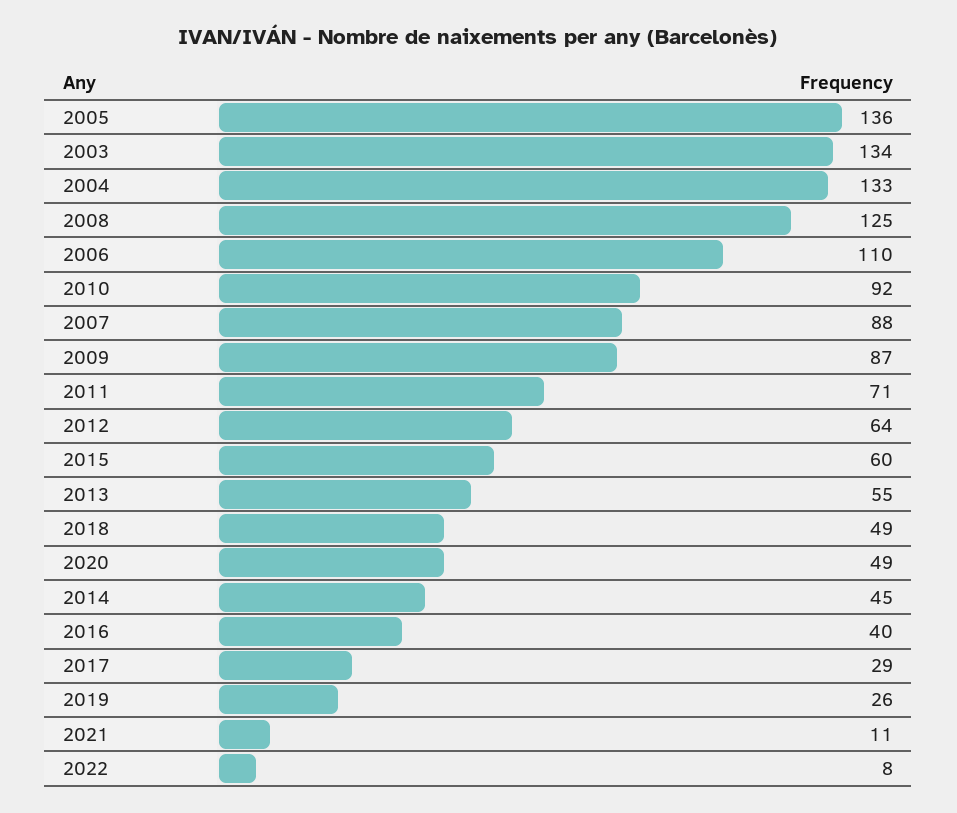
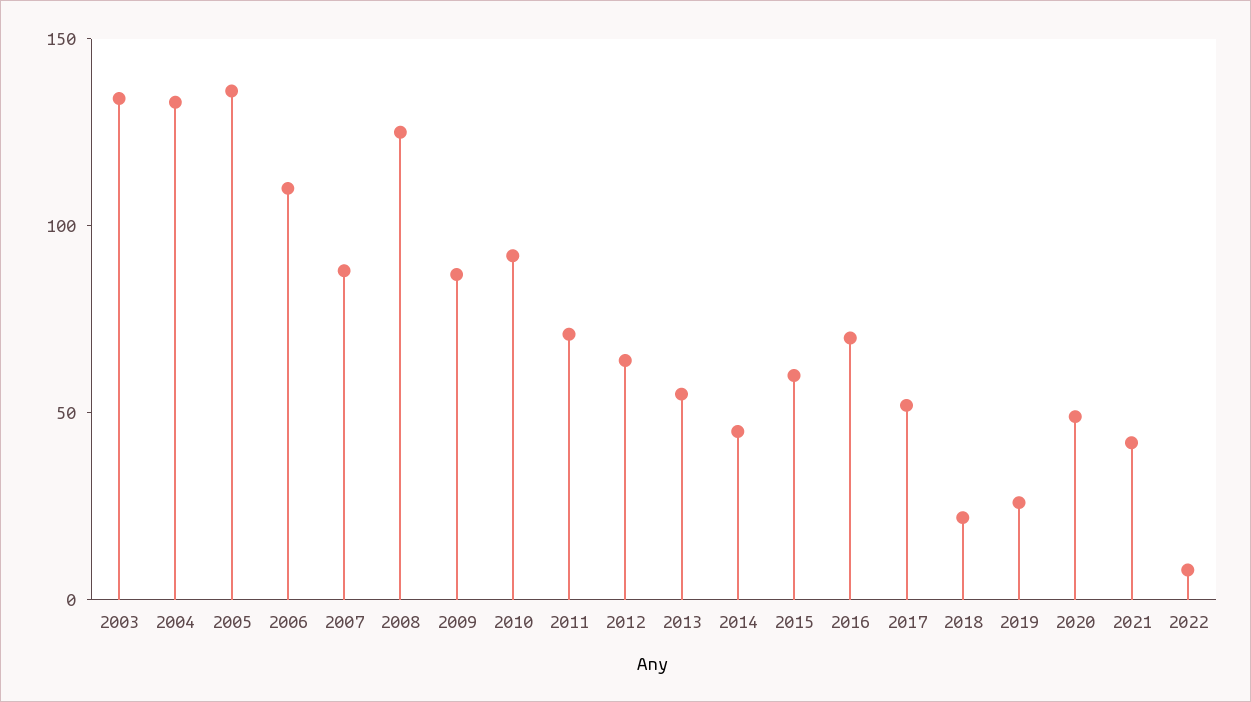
  {
    "2005": 136,
    "2003": 134,
    "2004": 133,
    "2008": 125,
    "2006": 110,
    "2010": 92,
    "2007": 88,
    "2009": 87,
    "2011": 71,
    "2012": 64,
    "2015": 60,
    "2013": 55,
-   "2018": 49,
+   "2018": 20,
    "2020": 49,
    "2014": 45,
-   "2016": 40,
+   "2016": 70,
-   "2017": 29,
+   "2017": 50,
    "2019": 26,
-   "2021": 11,
+   "2021": 40,
    "2022": 8
  }

